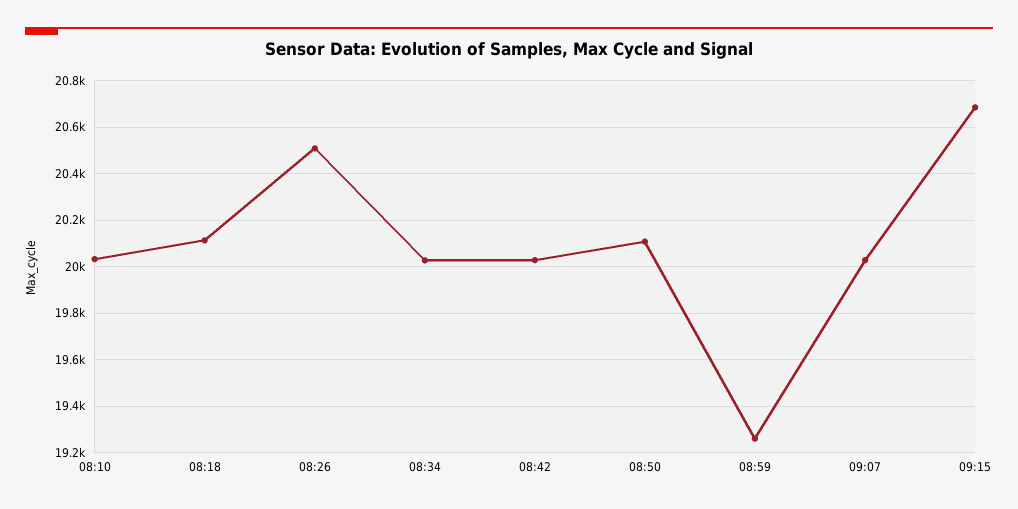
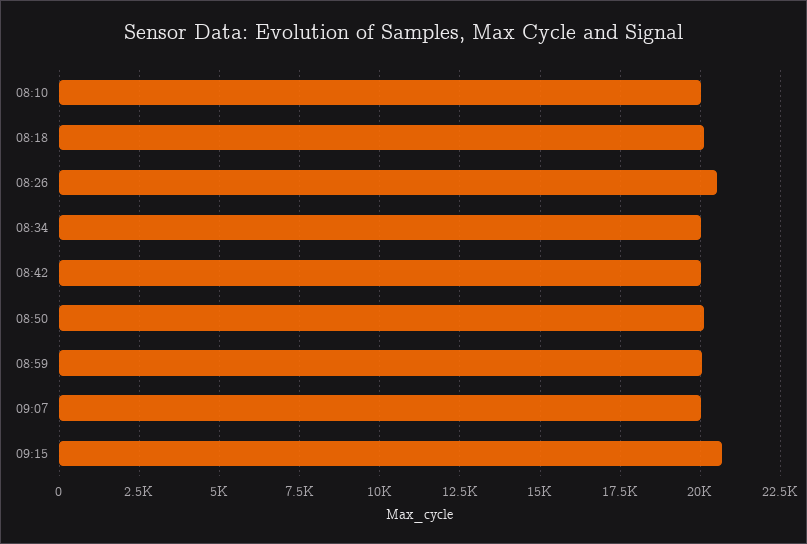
  {
    "08:10": 20050,
    "08:18": 20100,
    "08:26": 20500,
    "08:34": 20050,
    "08:42": 20050,
    "08:50": 20100,
-   "08:59": 19250,
+   "08:59": 20000,
    "09:07": 20050,
    "09:15": 20700
  }

